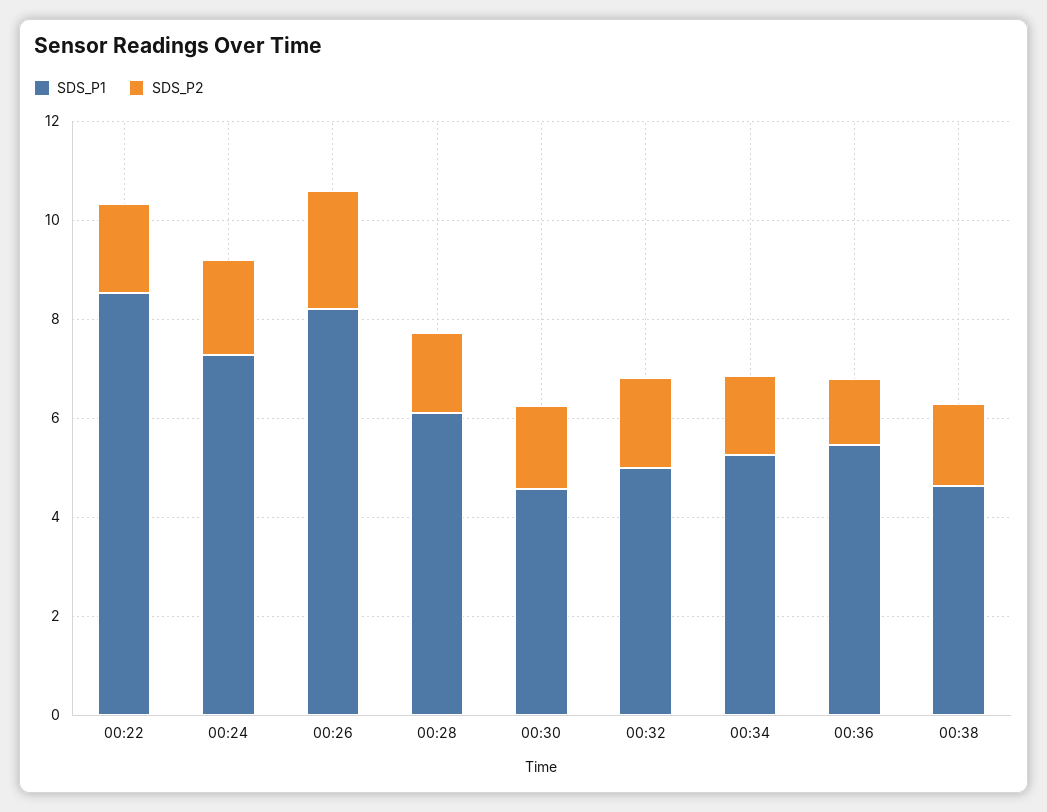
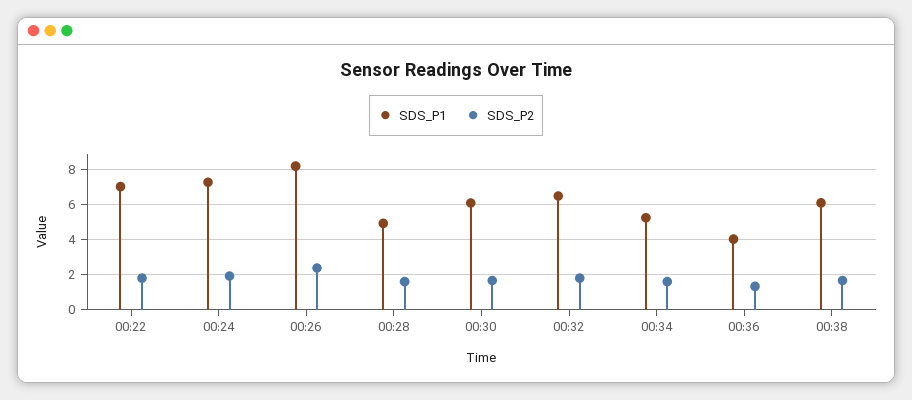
  {
    "SDS_P1": {
-     "00:22": 8.5,
+     "00:22": 7,
      "00:24": 7.5,
      "00:26": 8,
-     "00:28": 6,
+     "00:28": 5,
-     "00:30": 4.5,
+     "00:30": 6,
-     "00:32": 5,
+     "00:32": 6.5,
      "00:34": 5.5,
-     "00:36": 5.5,
+     "00:36": 4,
-     "00:38": 4.5
+     "00:38": 6
    },
    "SDS_P2": {
      "00:22": 2,
      "00:24": 2,
      "00:26": 2.5,
      "00:28": 1.5,
      "00:30": 1.5,
      "00:32": 2,
      "00:34": 1.5,
      "00:36": 1.5,
      "00:38": 1.5
    }
  }

